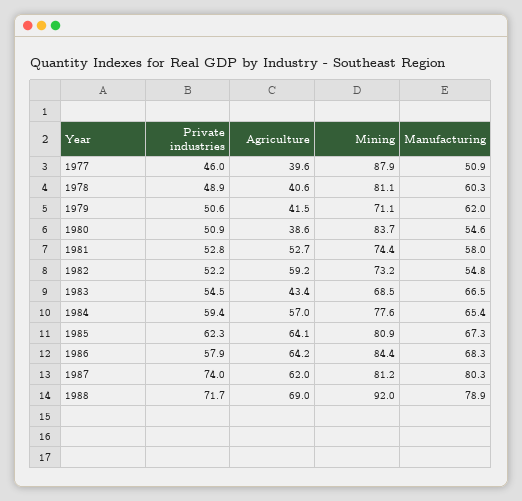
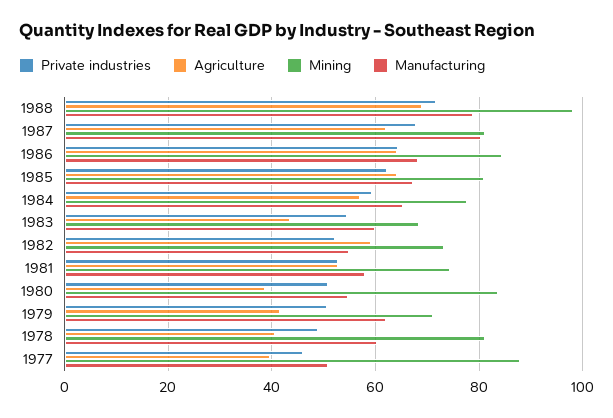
  {
    "Private industries": {
      "1977": 46,
      "1978": 48.9,
      "1979": 50.6,
      "1980": 50.9,
      "1981": 52.8,
      "1982": 52.2,
      "1983": 54.5,
      "1984": 59.4,
      "1985": 62.3,
-     "1986": 57.9,
+     "1986": 64,
-     "1987": 74,
+     "1987": 68,
      "1988": 71.7
    },
    "Agriculture": {
      "1977": 39.6,
      "1978": 40.6,
      "1979": 41.5,
      "1980": 38.6,
      "1981": 52.7,
      "1982": 59.2,
      "1983": 43.4,
      "1984": 57,
      "1985": 64.1,
      "1986": 64.2,
      "1987": 62,
      "1988": 69
    },
    "Mining": {
      "1977": 87.9,
      "1978": 81.1,
      "1979": 71.1,
      "1980": 83.7,
      "1981": 74.4,
      "1982": 73.2,
      "1983": 68.5,
      "1984": 77.6,
      "1985": 80.9,
      "1986": 84.4,
      "1987": 81.2,
-     "1988": 92
+     "1988": 98
    },
    "Manufacturing": {
      "1977": 50.9,
      "1978": 60.3,
      "1979": 62,
      "1980": 54.6,
      "1981": 58,
      "1982": 54.8,
-     "1983": 66.5,
+     "1983": 60,
      "1984": 65.4,
      "1985": 67.3,
      "1986": 68.3,
      "1987": 80.3,
      "1988": 78.9
    }
  }

